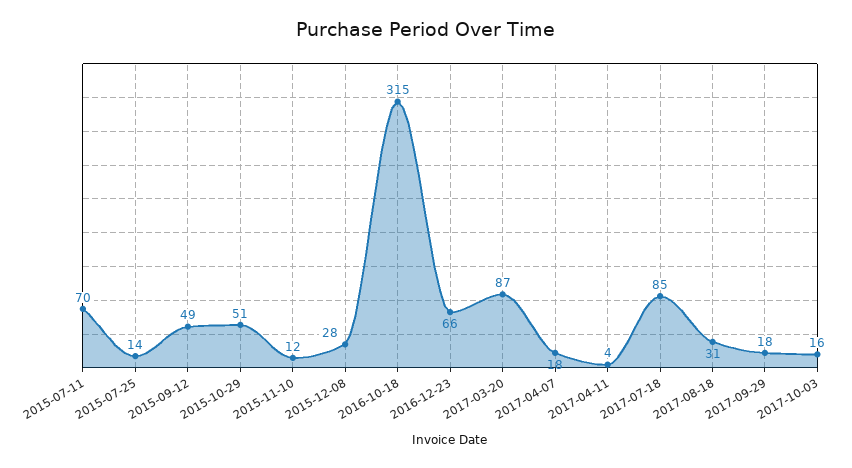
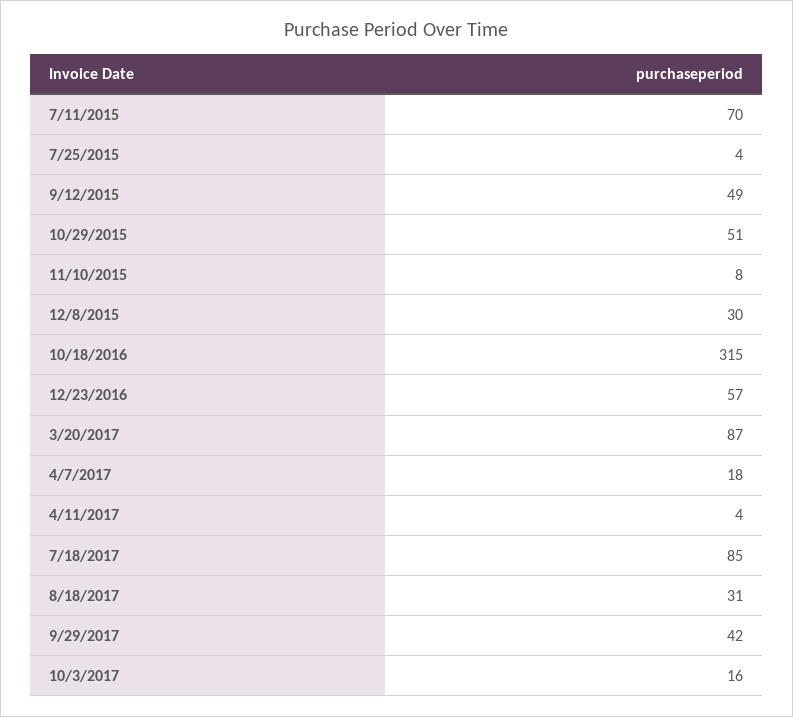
  {
    "2015-07-11": 70,
-   "2015-07-25": 14,
+   "2015-07-25": 4,
    "2015-09-12": 49,
    "2015-10-29": 51,
-   "2015-11-10": 12,
+   "2015-11-10": 8,
-   "2015-12-08": 28,
+   "2015-12-08": 30,
    "2016-10-18": 315,
-   "2016-12-23": 66,
+   "2016-12-23": 57,
    "2017-03-20": 87,
    "2017-04-07": 18,
    "2017-04-11": 4,
    "2017-07-18": 85,
    "2017-08-18": 31,
-   "2017-09-29": 18,
+   "2017-09-29": 42,
    "2017-10-03": 16
  }

